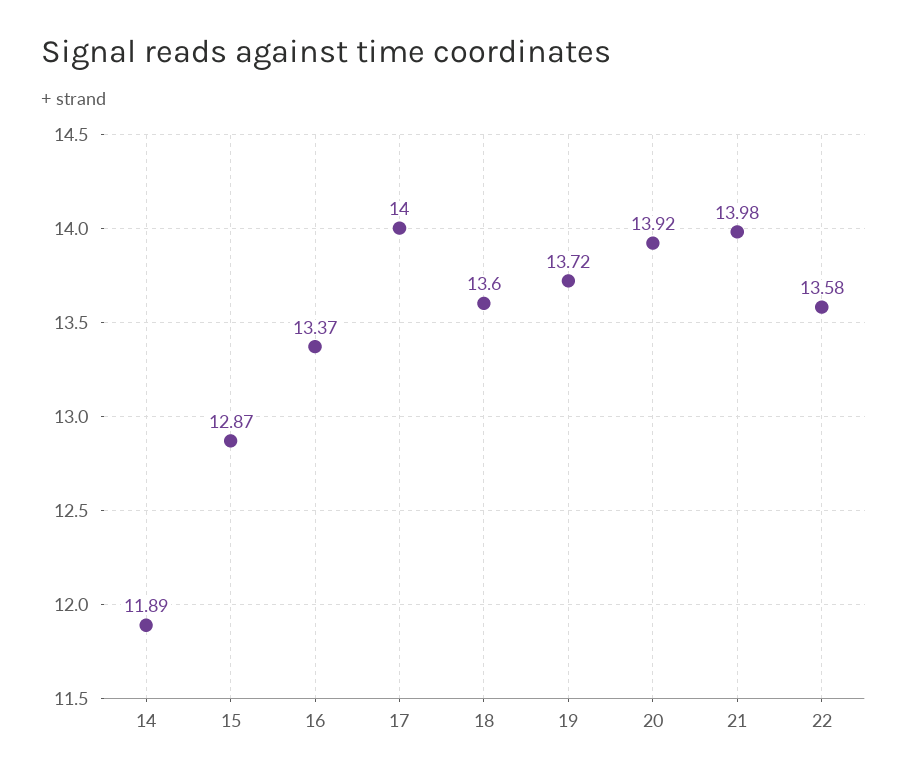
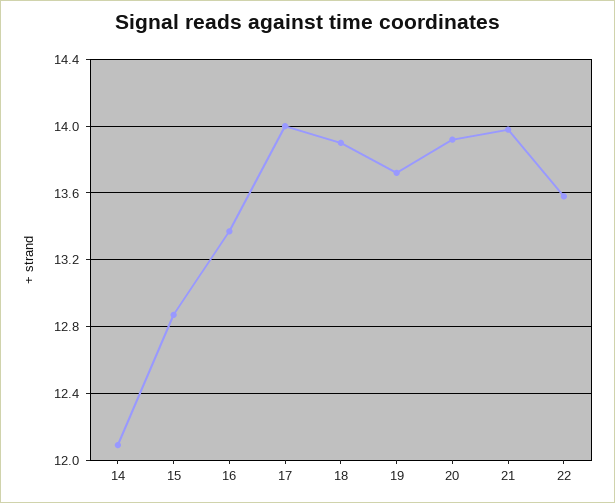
  {
-   "14": 11.89,
+   "14": 12.1,
    "15": 12.87,
    "16": 13.37,
    "17": 14,
-   "18": 13.6,
+   "18": 13.9,
    "19": 13.72,
    "20": 13.92,
    "21": 13.98,
    "22": 13.58
  }

